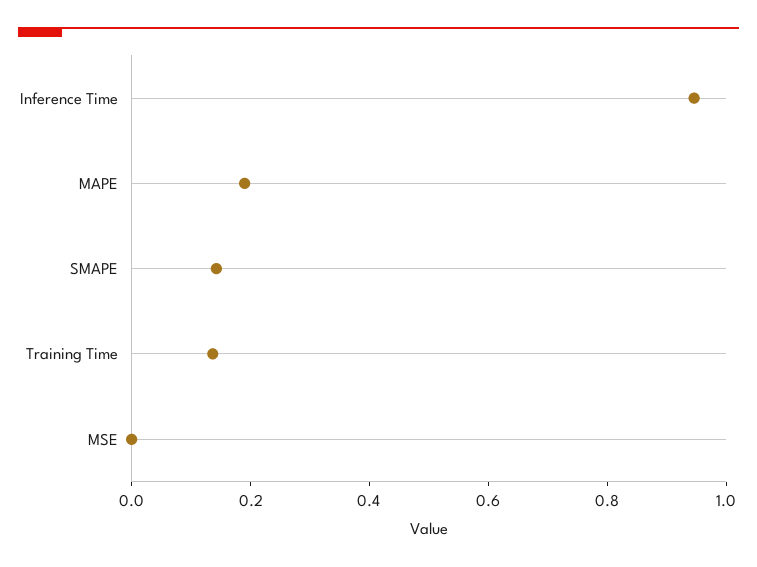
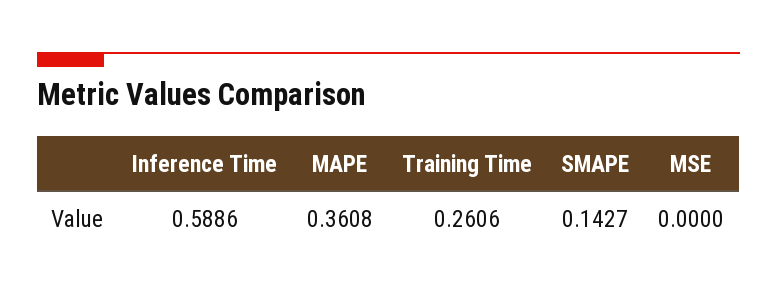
  {
-   "Inference Time": 0.95,
+   "Inference Time": 0.5886,
-   "MAPE": 0.2,
+   "MAPE": 0.3608,
    "SMAPE": 0.1427,
-   "Training Time": 0.15,
+   "Training Time": 0.2606,
    "MSE": 0
  }

